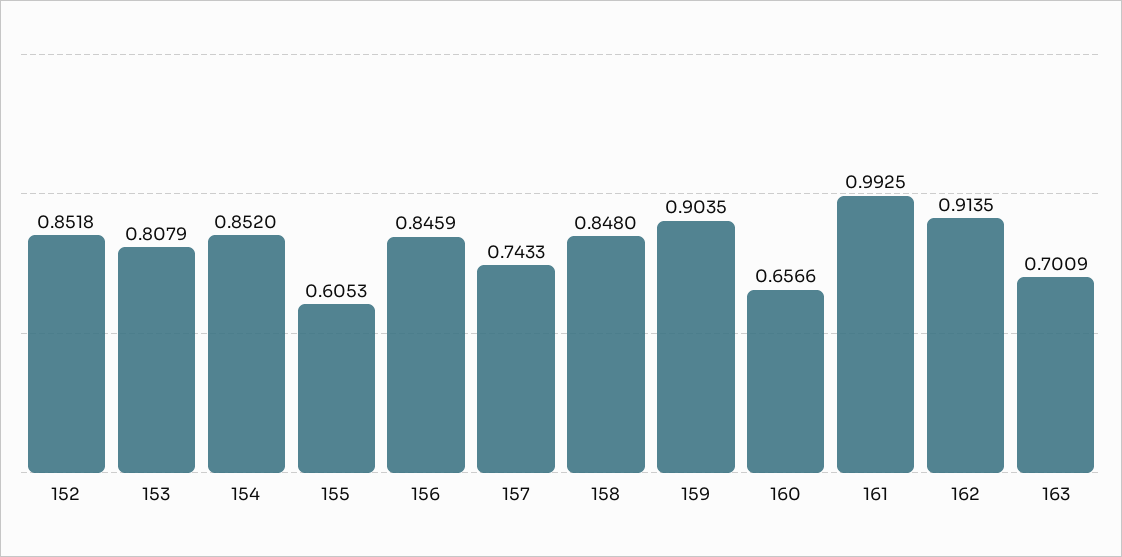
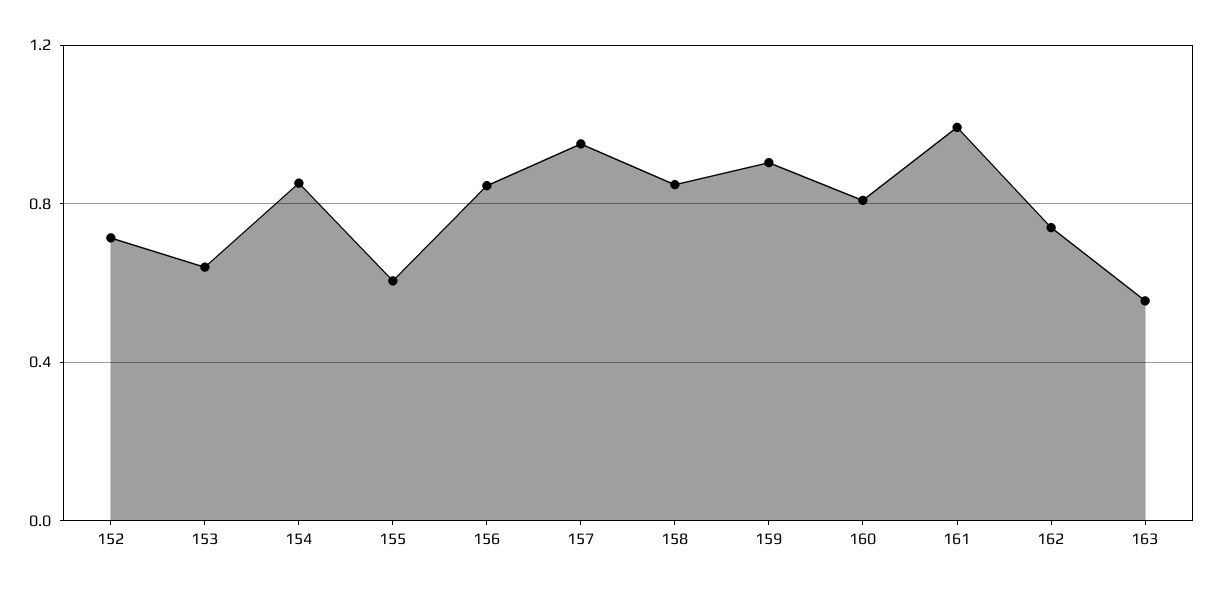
  {
-   "152": 0.8518,
+   "152": 0.7,
-   "153": 0.8079,
+   "153": 0.65,
    "154": 0.852,
    "155": 0.6053,
    "156": 0.8459,
-   "157": 0.7433,
+   "157": 0.95,
    "158": 0.848,
    "159": 0.9035,
-   "160": 0.6566,
+   "160": 0.8,
    "161": 0.9925,
-   "162": 0.9135,
+   "162": 0.75,
-   "163": 0.7009
+   "163": 0.55
  }

